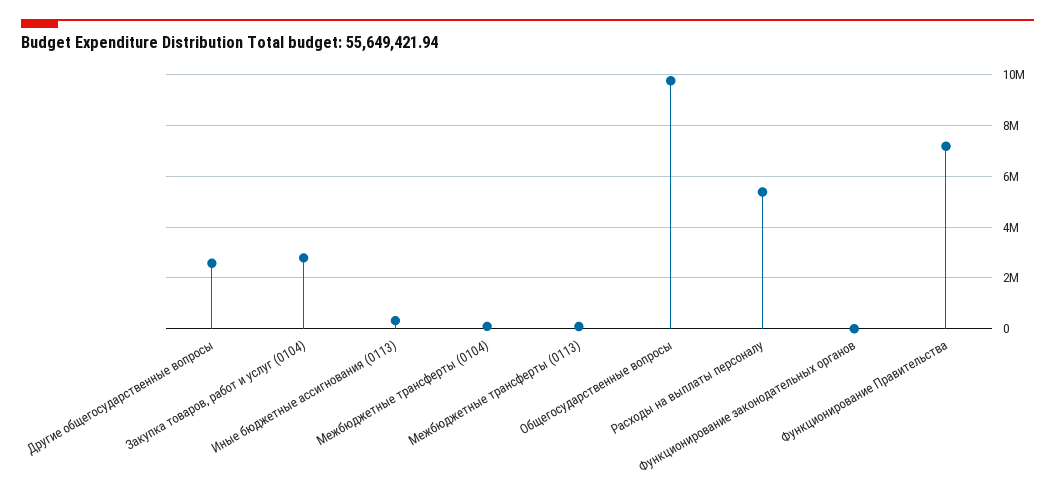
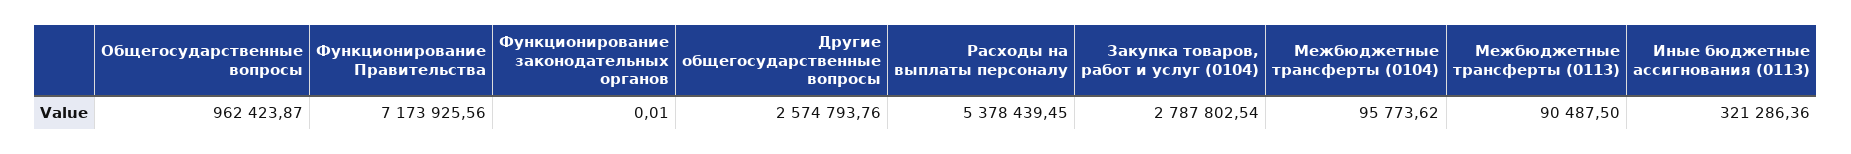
  {
    "Другие общегосударственные вопросы": 2574793.76,
    "Закупка товаров, работ и услуг (0104)": 2787802.54,
    "Иные бюджетные ассигнования (0113)": 321286.36,
    "Межбюджетные трансферты (0104)": 95773.62,
    "Межбюджетные трансферты (0113)": 90487.5,
-   "Общегосударственные вопросы": 9750000,
+   "Общегосударственные вопросы": 962423.87,
    "Расходы на выплаты персоналу": 5378439.45,
    "Функционирование законодательных органов": 0.01,
    "Функционирование Правительства": 7173925.56
  }

